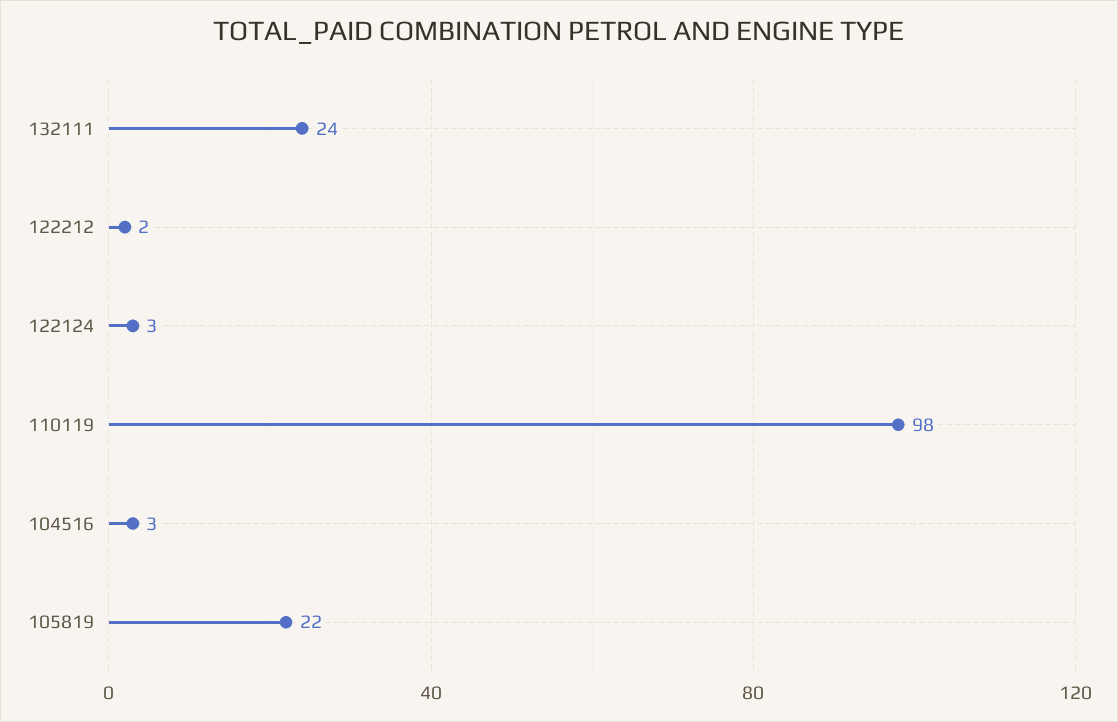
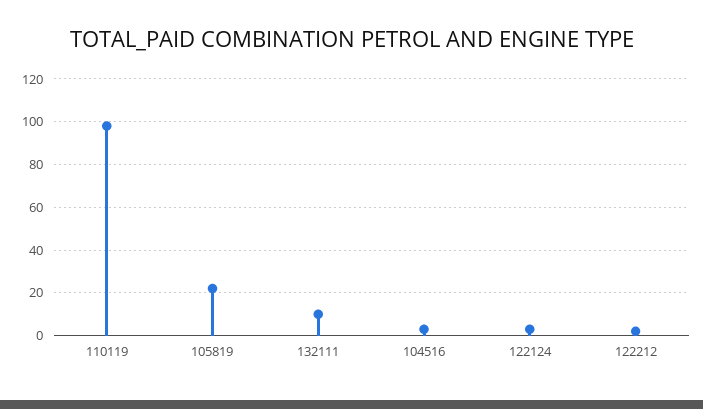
  {
-   "132111": 24,
+   "132111": 10,
    "122212": 2,
    "122124": 3,
    "110119": 98,
    "104516": 3,
    "105819": 22
  }

